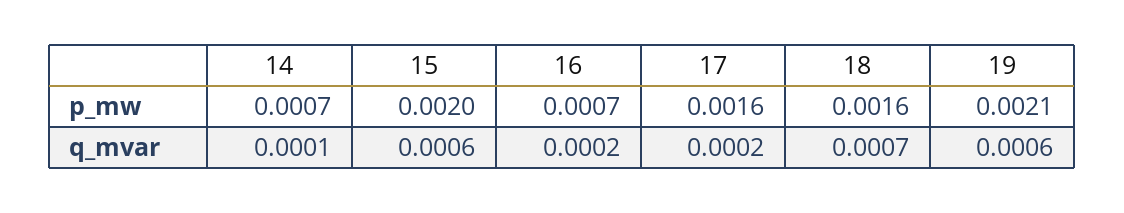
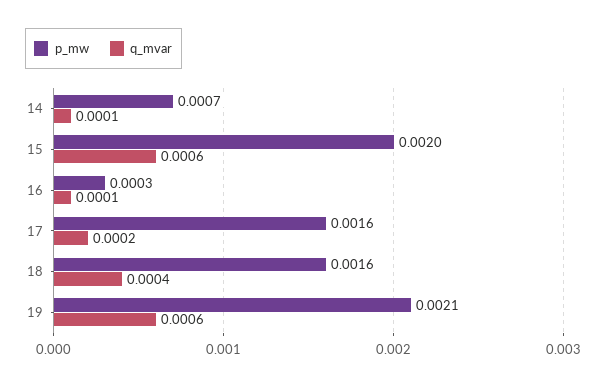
  {
    "p_mw": {
      "14": 0.0007,
      "15": 0.002,
-     "16": 0.0007,
+     "16": 0.0003,
      "17": 0.0016,
      "18": 0.0016,
      "19": 0.0021
    },
    "q_mvar": {
      "14": 0.0001,
      "15": 0.0006,
-     "16": 0.0002,
+     "16": 0.0001,
      "17": 0.0002,
-     "18": 0.0007,
+     "18": 0.0004,
      "19": 0.0006
    }
  }

